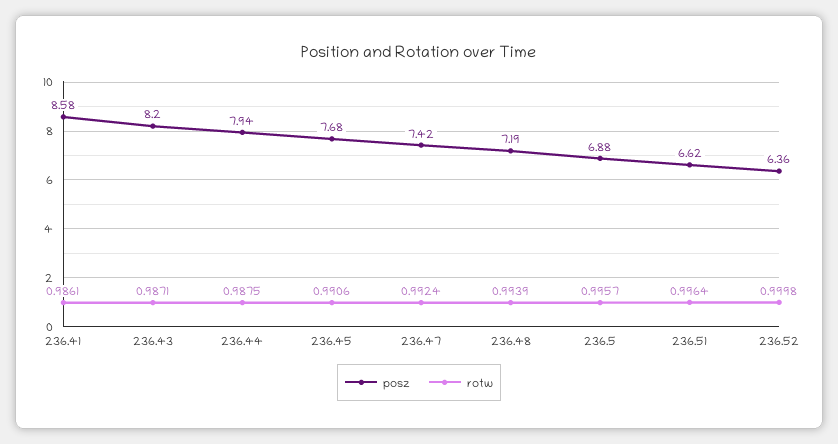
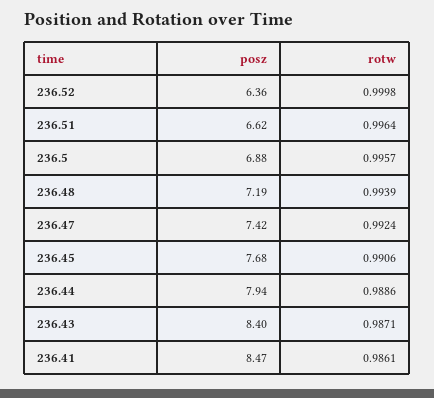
  {
    "posz": {
-     "236.41": 8.58,
+     "236.41": 8.47,
-     "236.43": 8.2,
+     "236.43": 8.4,
      "236.44": 7.94,
      "236.45": 7.68,
      "236.47": 7.42,
      "236.48": 7.19,
      "236.5": 6.88,
      "236.51": 6.62,
      "236.52": 6.36
    },
    "rotw": {
      "236.41": 0.9861,
      "236.43": 0.9871,
-     "236.44": 0.9875,
+     "236.44": 0.9886,
      "236.45": 0.9906,
      "236.47": 0.9924,
      "236.48": 0.9939,
      "236.5": 0.9957,
      "236.51": 0.9964,
      "236.52": 0.9998
    }
  }

